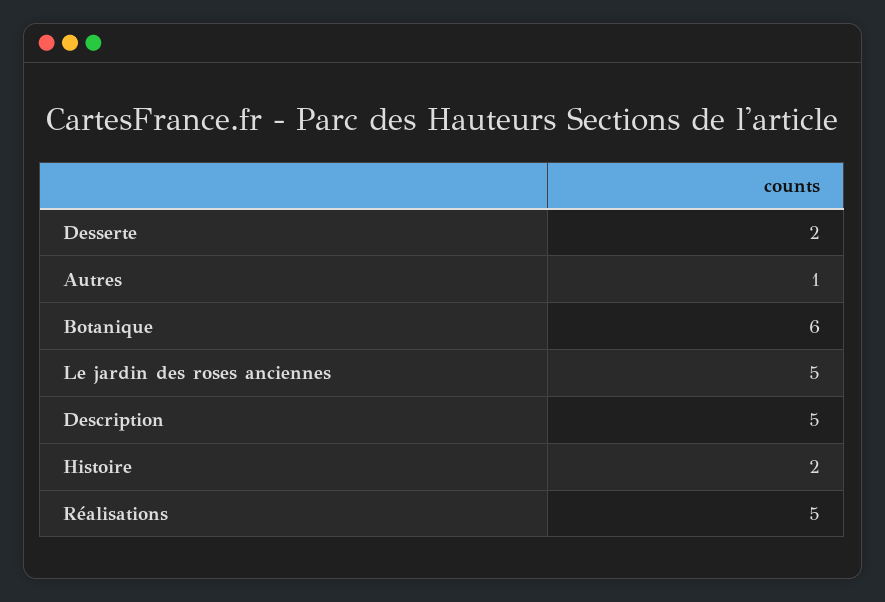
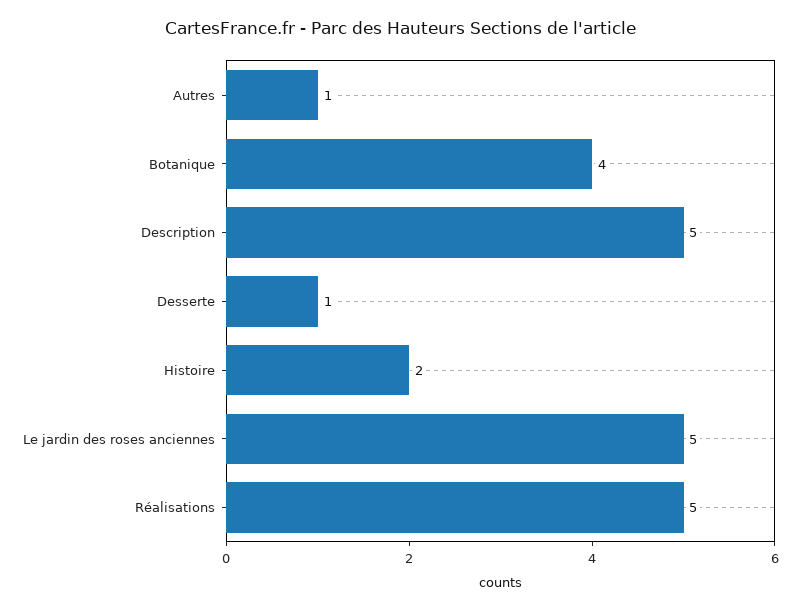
  {
-   "Desserte": 2,
+   "Desserte": 1,
    "Autres": 1,
-   "Botanique": 6,
+   "Botanique": 4,
    "Le jardin des roses anciennes": 5,
    "Description": 5,
    "Histoire": 2,
    "Réalisations": 5
  }

